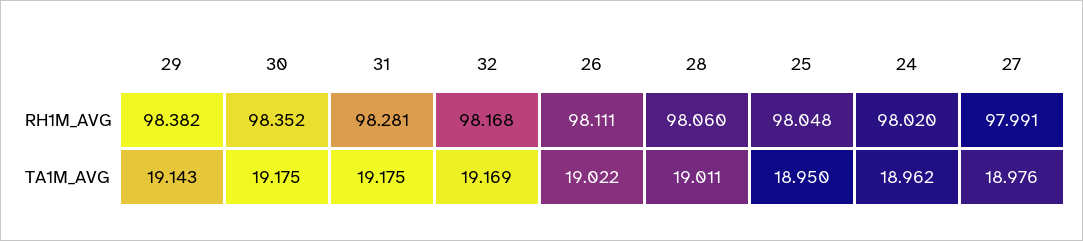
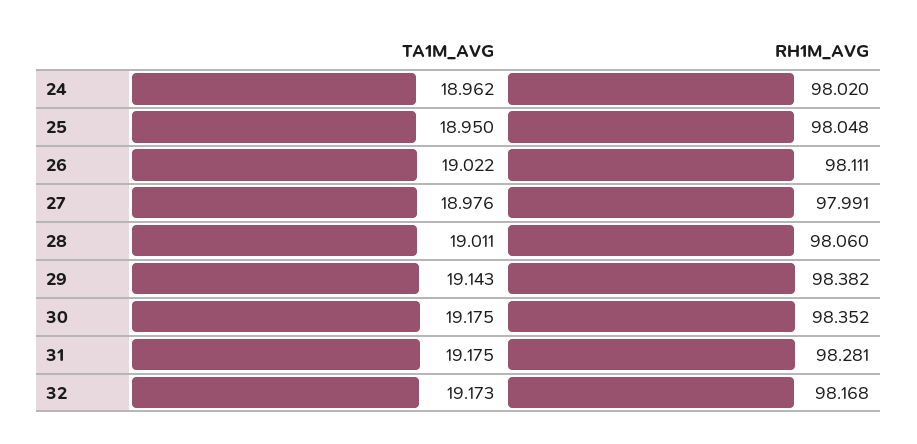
  {
    "29": {
      "RH1M_AVG": 98.382,
      "TA1M_AVG": 19.143
    },
    "30": {
      "RH1M_AVG": 98.352,
      "TA1M_AVG": 19.175
    },
    "31": {
      "RH1M_AVG": 98.281,
      "TA1M_AVG": 19.175
    },
    "32": {
      "RH1M_AVG": 98.168,
-     "TA1M_AVG": 19.169
+     "TA1M_AVG": 19.173
    },
    "26": {
      "RH1M_AVG": 98.111,
      "TA1M_AVG": 19.022
    },
    "28": {
      "RH1M_AVG": 98.06,
      "TA1M_AVG": 19.011
    },
    "25": {
      "RH1M_AVG": 98.048,
      "TA1M_AVG": 18.95
    },
    "24": {
      "RH1M_AVG": 98.02,
      "TA1M_AVG": 18.962
    },
    "27": {
      "RH1M_AVG": 97.991,
      "TA1M_AVG": 18.976
    }
  }

